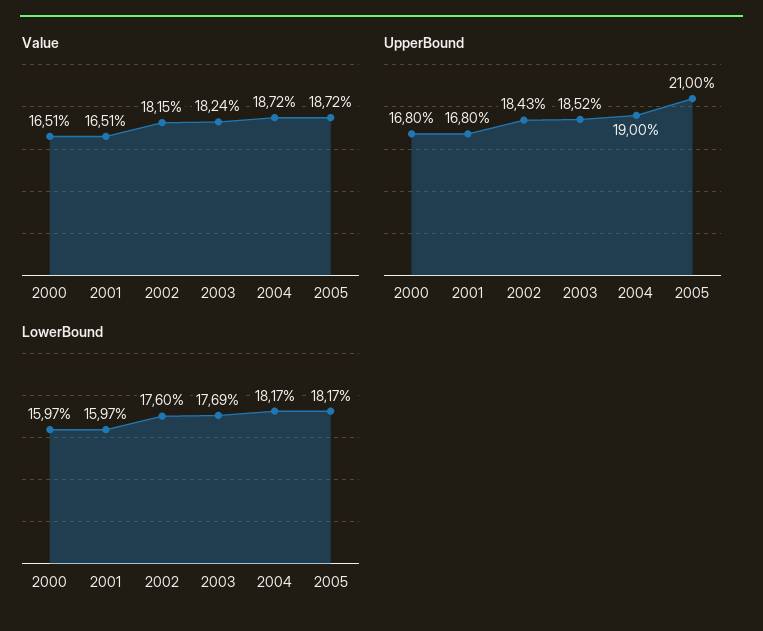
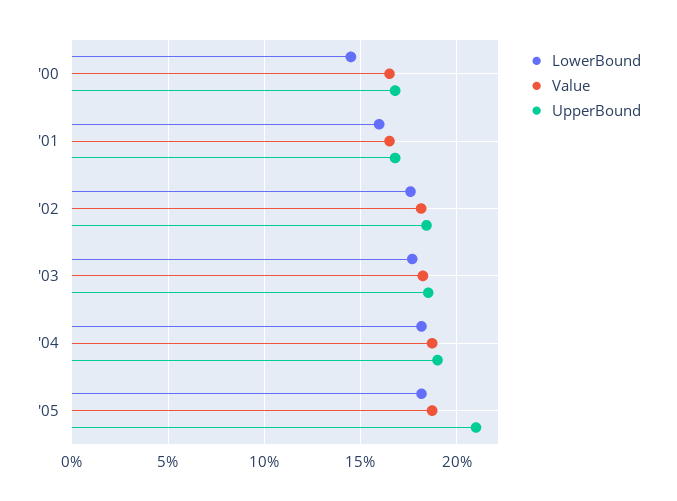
  {
    "Value": {
      "2000": 16.51,
      "2001": 16.51,
      "2002": 18.15,
      "2003": 18.24,
      "2004": 18.72,
      "2005": 18.72
    },
    "UpperBound": {
      "2000": 16.8,
      "2001": 16.8,
      "2002": 18.43,
      "2003": 18.52,
      "2004": 19,
      "2005": 21
    },
    "LowerBound": {
-     "2000": 15.97,
+     "2000": 14.5,
      "2001": 15.97,
      "2002": 17.6,
      "2003": 17.69,
      "2004": 18.17,
      "2005": 18.17
    }
  }

